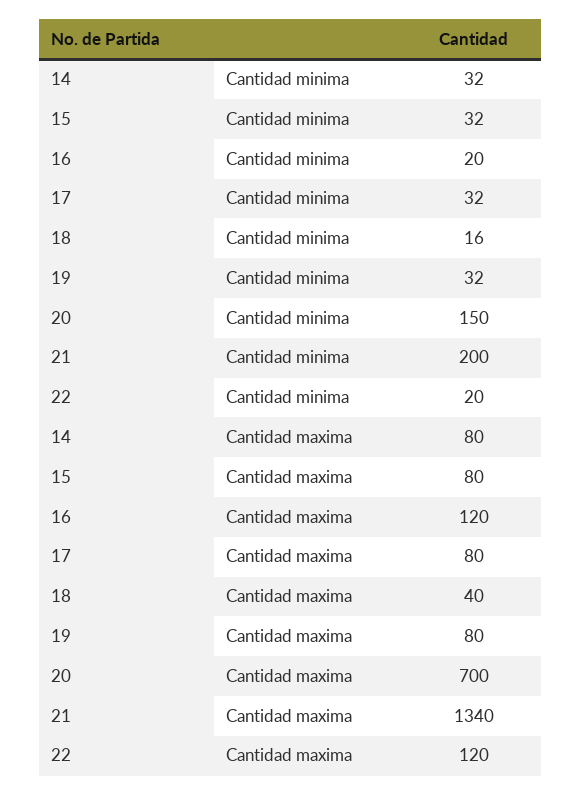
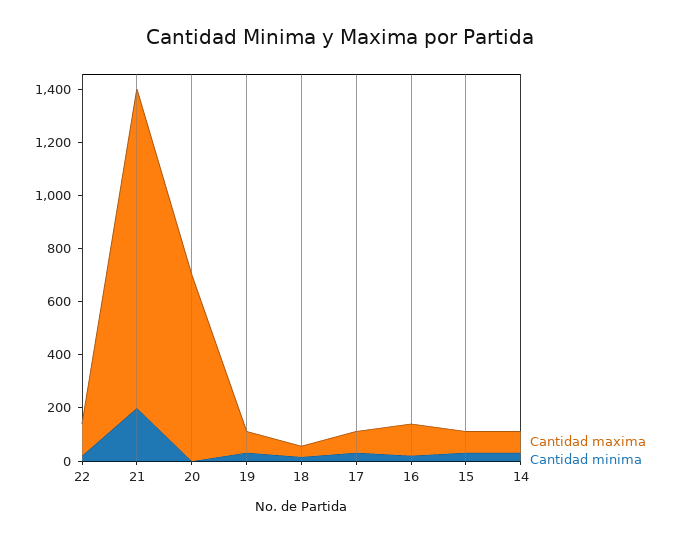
  {
    "Cantidad minima": {
      "14": 32,
      "15": 32,
      "16": 20,
      "17": 32,
      "18": 16,
      "19": 32,
-     "20": 150,
+     "20": 0,
      "21": 200,
      "22": 20
    },
    "Cantidad maxima": {
      "14": 80,
      "15": 80,
      "16": 120,
      "17": 80,
      "18": 40,
      "19": 80,
      "20": 700,
-     "21": 1340,
+     "21": 1200,
      "22": 120
    }
  }

